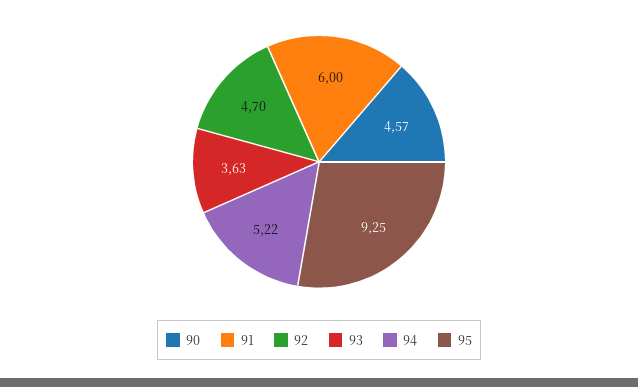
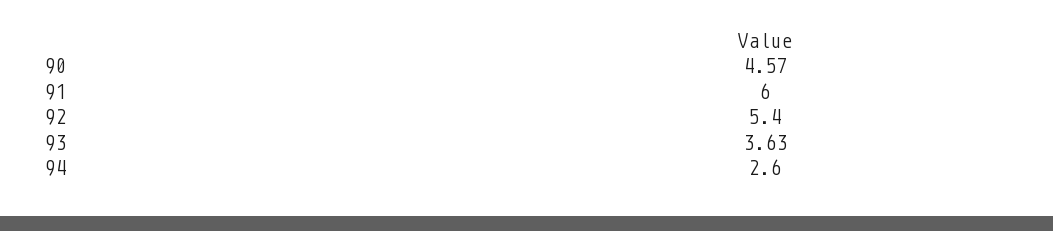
  {
    "90": 4.57,
    "91": 6,
-   "92": 4.7,
+   "92": 5.4,
    "93": 3.63,
-   "94": 5.22,
+   "94": 2.6
-   "95": 9.25
  }

